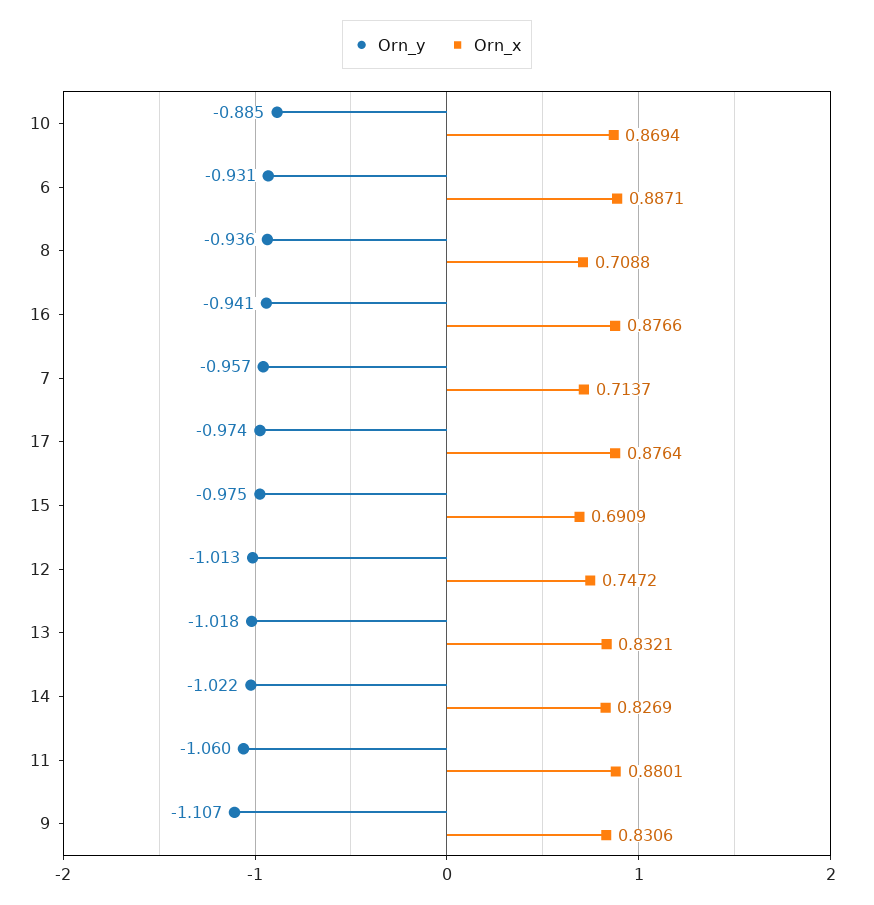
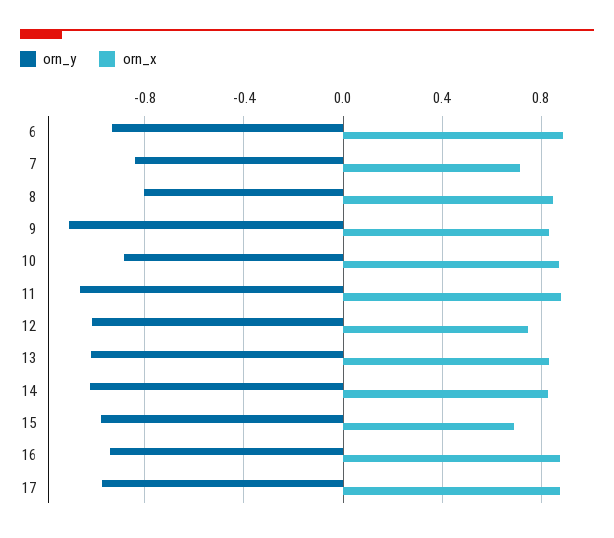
  {
    "Orn_y": {
      "10": -0.885,
      "6": -0.931,
-     "8": -0.936,
+     "8": -0.8,
      "16": -0.941,
-     "7": -0.957,
+     "7": -0.85,
      "17": -0.974,
      "15": -0.975,
      "12": -1.013,
      "13": -1.018,
      "14": -1.022,
      "11": -1.06,
      "9": -1.107
    },
    "Orn_x": {
      "10": 0.8694,
      "6": 0.8871,
-     "8": 0.7088,
+     "8": 0.85,
      "16": 0.8766,
      "7": 0.7137,
      "17": 0.8764,
      "15": 0.6909,
      "12": 0.7472,
      "13": 0.8321,
      "14": 0.8269,
      "11": 0.8801,
      "9": 0.8306
    }
  }

